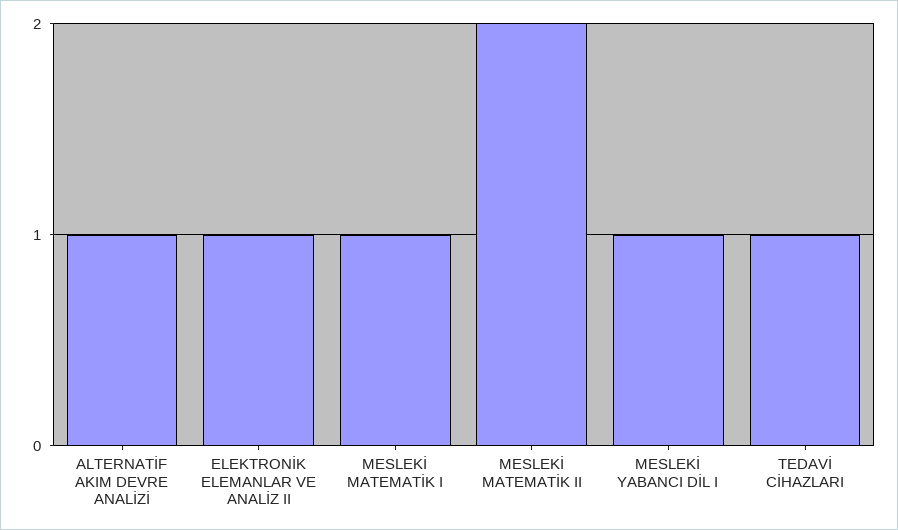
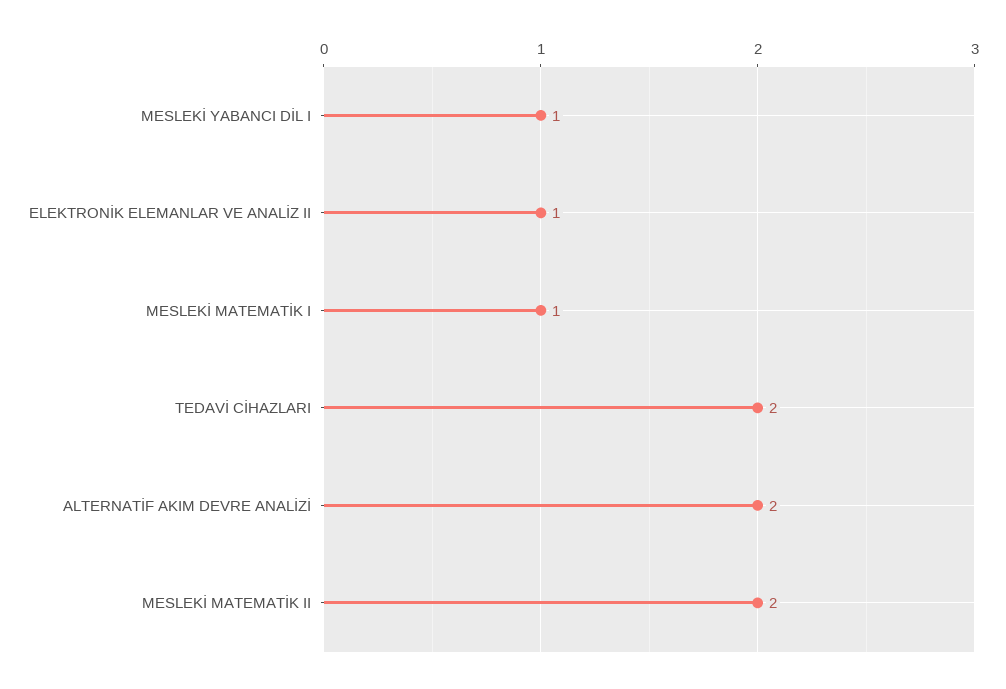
  {
-   "ALTERNATİF AKIM DEVRE ANALİZİ": 1,
+   "ALTERNATİF AKIM DEVRE ANALİZİ": 2,
    "ELEKTRONİK ELEMANLAR VE ANALİZ II": 1,
    "MESLEKİ MATEMATİK I": 1,
    "MESLEKİ MATEMATİK II": 2,
    "MESLEKİ YABANCI DİL I": 1,
-   "TEDAVİ CİHAZLARI": 1
+   "TEDAVİ CİHAZLARI": 2
  }

